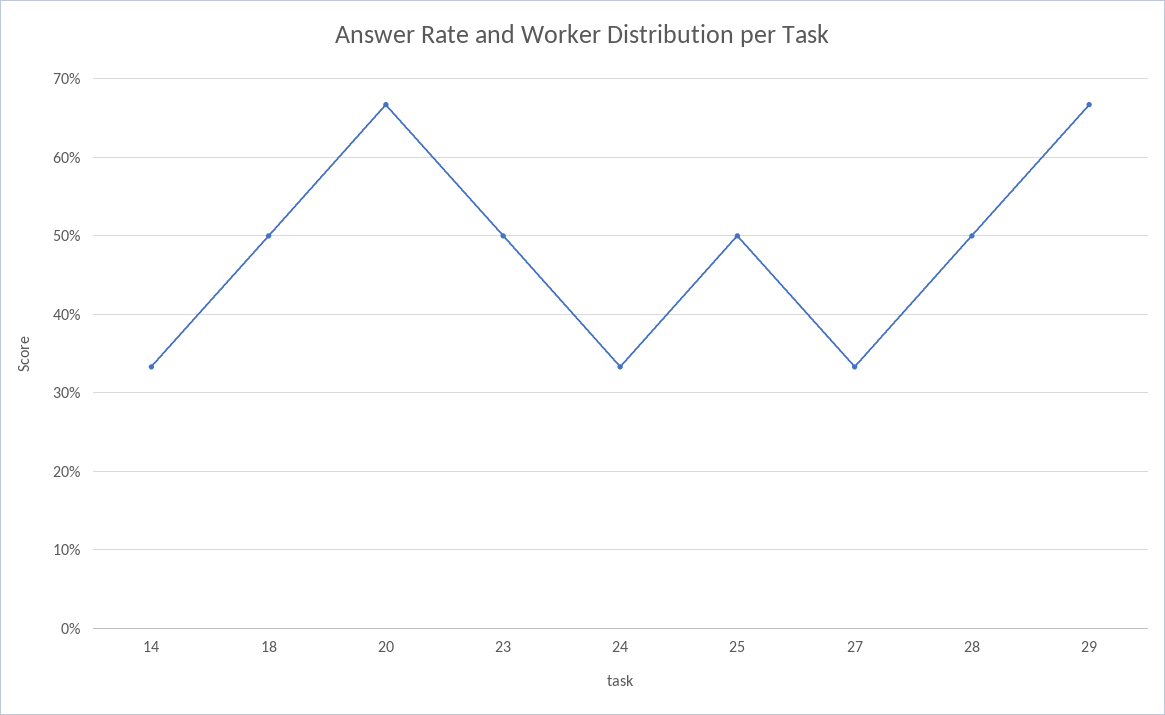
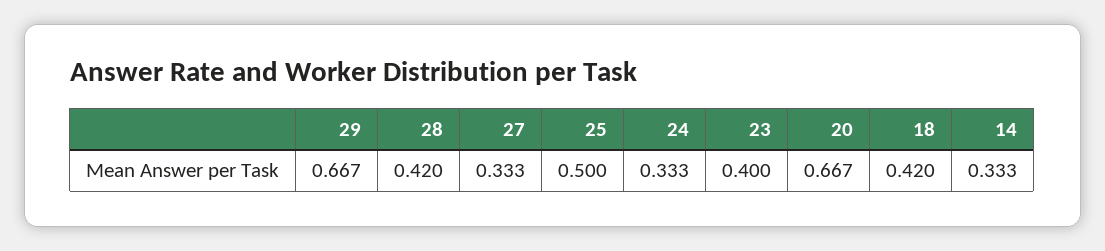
  {
    "14": 0.333,
-   "18": 0.5,
+   "18": 0.42,
    "20": 0.667,
-   "23": 0.5,
+   "23": 0.4,
    "24": 0.333,
    "25": 0.5,
    "27": 0.333,
-   "28": 0.5,
+   "28": 0.42,
    "29": 0.667
  }

